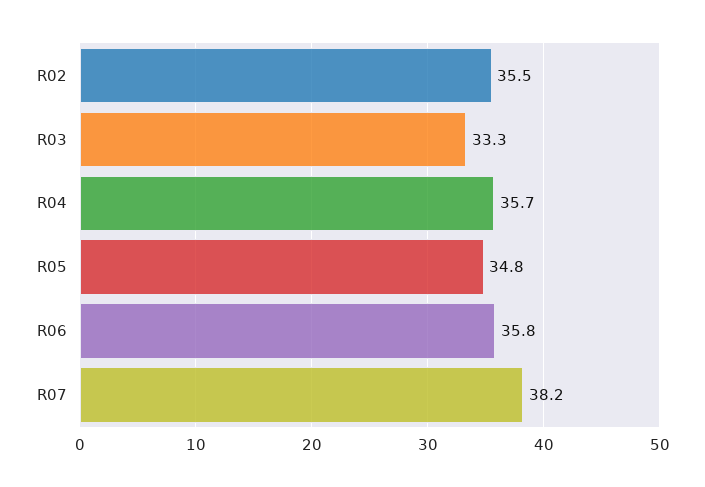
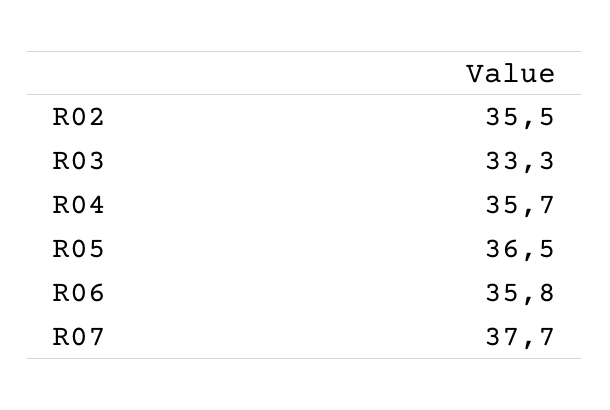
  {
    "R02": 35.5,
    "R03": 33.3,
    "R04": 35.7,
-   "R05": 34.8,
+   "R05": 36.5,
    "R06": 35.8,
-   "R07": 38.2
+   "R07": 37.7
  }

